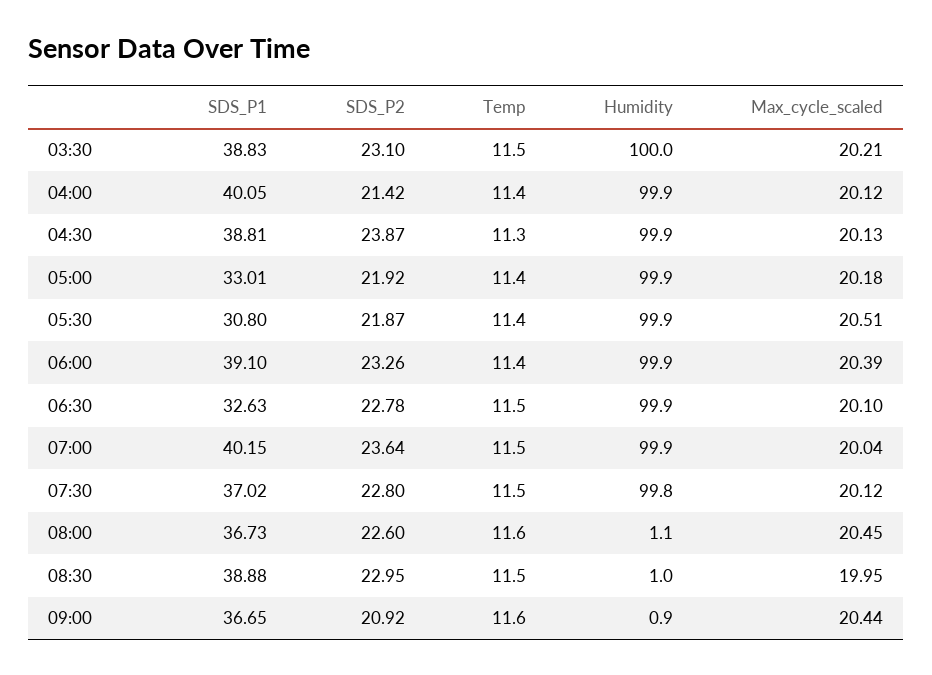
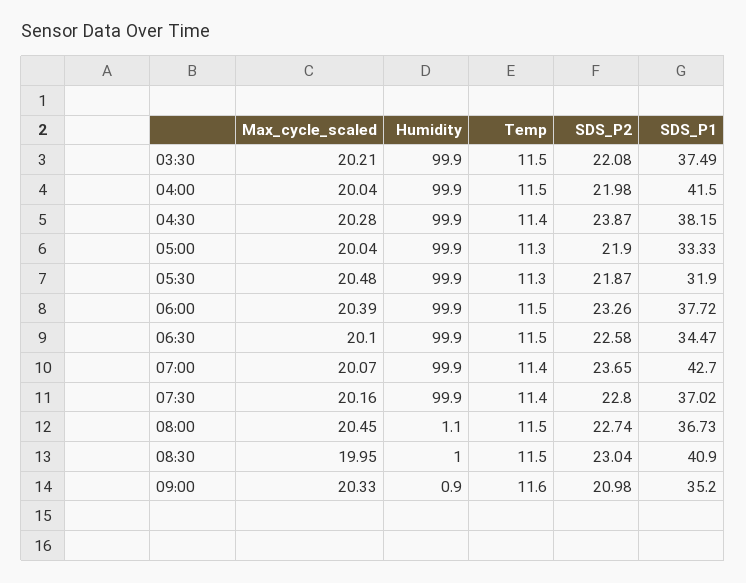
  {
    "SDS_P1": {
-     "03:30": 38.83,
+     "03:30": 37.49,
-     "04:00": 40.05,
+     "04:00": 41.5,
-     "04:30": 38.81,
+     "04:30": 38.15,
-     "05:00": 33.01,
+     "05:00": 33.33,
-     "05:30": 30.8,
+     "05:30": 31.9,
-     "06:00": 39.1,
+     "06:00": 37.72,
-     "06:30": 32.63,
+     "06:30": 34.47,
-     "07:00": 40.15,
+     "07:00": 42.7,
      "07:30": 37.02,
      "08:00": 36.73,
-     "08:30": 38.88,
+     "08:30": 40.9,
-     "09:00": 36.65
+     "09:00": 35.2
    },
    "SDS_P2": {
-     "03:30": 23.1,
+     "03:30": 22.08,
-     "04:00": 21.42,
+     "04:00": 21.98,
      "04:30": 23.87,
-     "05:00": 21.92,
+     "05:00": 21.9,
      "05:30": 21.87,
      "06:00": 23.26,
-     "06:30": 22.78,
+     "06:30": 22.58,
-     "07:00": 23.64,
+     "07:00": 23.65,
      "07:30": 22.8,
-     "08:00": 22.6,
+     "08:00": 22.74,
-     "08:30": 22.95,
+     "08:30": 23.04,
-     "09:00": 20.92
+     "09:00": 20.98
    },
    "Temp": {
      "03:30": 11.5,
-     "04:00": 11.4,
+     "04:00": 11.5,
-     "04:30": 11.3,
+     "04:30": 11.4,
-     "05:00": 11.4,
+     "05:00": 11.3,
-     "05:30": 11.4,
+     "05:30": 11.3,
-     "06:00": 11.4,
+     "06:00": 11.5,
      "06:30": 11.5,
-     "07:00": 11.5,
+     "07:00": 11.4,
-     "07:30": 11.5,
+     "07:30": 11.4,
-     "08:00": 11.6,
+     "08:00": 11.5,
      "08:30": 11.5,
      "09:00": 11.6
    },
    "Humidity": {
-     "03:30": 100,
+     "03:30": 99.9,
      "04:00": 99.9,
      "04:30": 99.9,
      "05:00": 99.9,
      "05:30": 99.9,
      "06:00": 99.9,
      "06:30": 99.9,
      "07:00": 99.9,
-     "07:30": 99.8,
+     "07:30": 99.9,
      "08:00": 1.1,
      "08:30": 1,
      "09:00": 0.9
    },
    "Max_cycle_scaled": {
      "03:30": 20.21,
-     "04:00": 20.12,
+     "04:00": 20.04,
-     "04:30": 20.13,
+     "04:30": 20.28,
-     "05:00": 20.18,
+     "05:00": 20.04,
-     "05:30": 20.51,
+     "05:30": 20.48,
      "06:00": 20.39,
      "06:30": 20.1,
-     "07:00": 20.04,
+     "07:00": 20.07,
-     "07:30": 20.12,
+     "07:30": 20.16,
      "08:00": 20.45,
      "08:30": 19.95,
-     "09:00": 20.44
+     "09:00": 20.33
    }
  }

